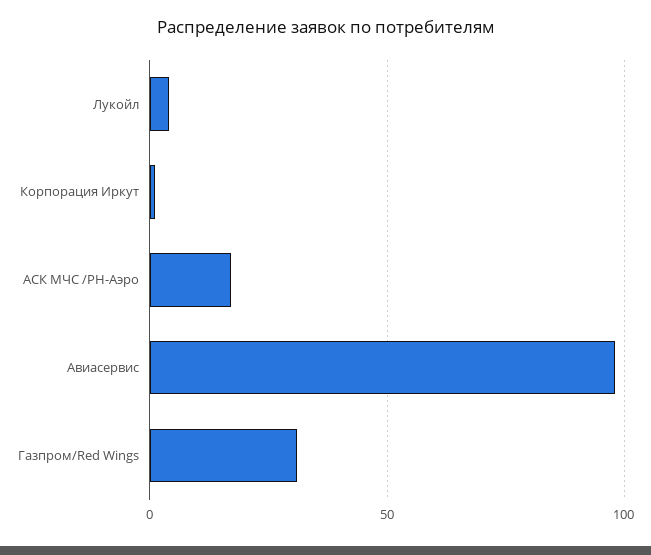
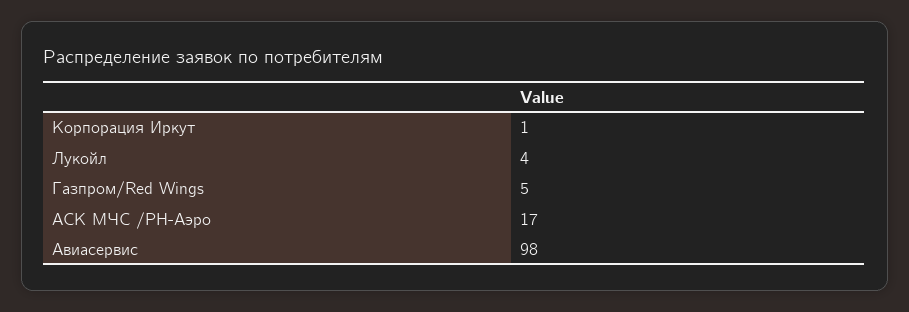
  {
    "Лукойл": 4,
    "Корпорация Иркут": 1,
    "АСК МЧС /РН-Аэро": 17,
    "Авиасервис": 98,
-   "Газпром/Red Wings": 30
+   "Газпром/Red Wings": 5
  }

